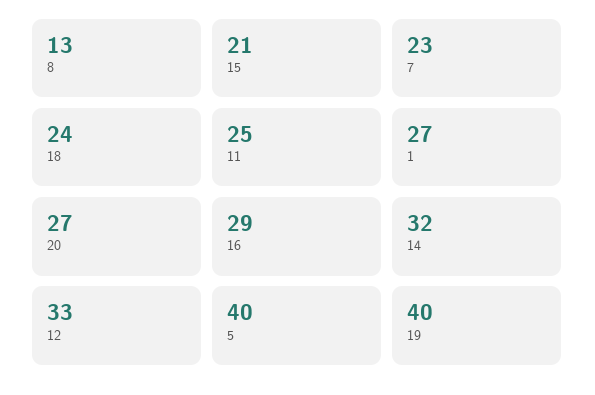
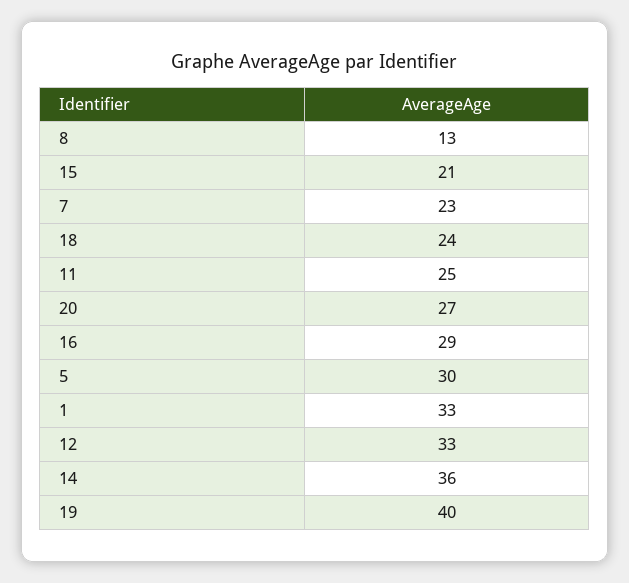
  {
    "8": 13,
    "15": 21,
    "7": 23,
    "18": 24,
    "11": 25,
-   "1": 27,
+   "1": 33,
    "20": 27,
    "16": 29,
-   "14": 32,
+   "14": 36,
    "12": 33,
-   "5": 40,
+   "5": 30,
    "19": 40
  }

